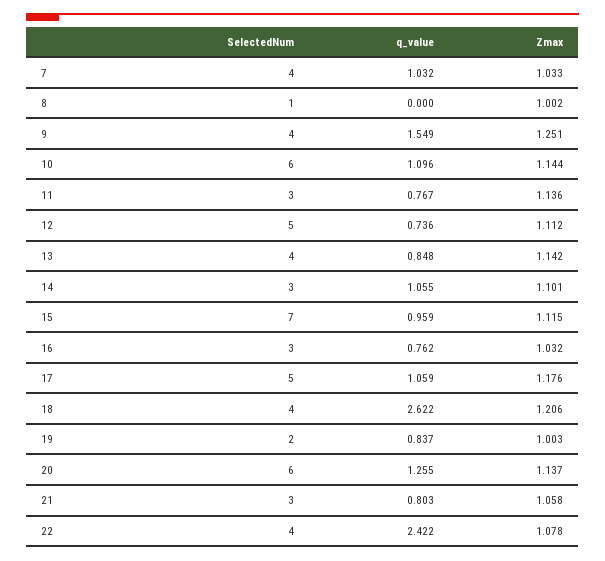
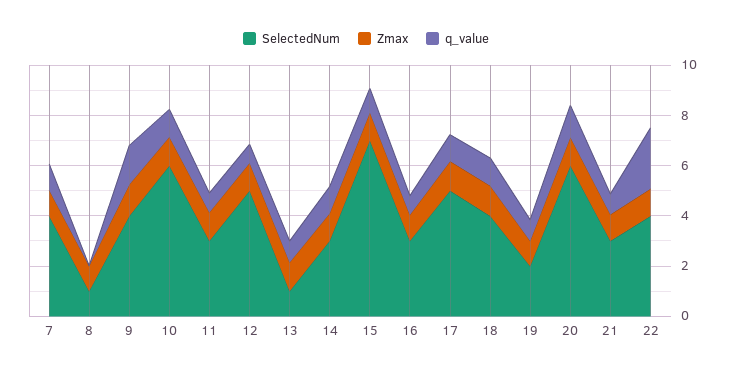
  {
    "SelectedNum": {
      "7": 4,
      "8": 1,
      "9": 4,
      "10": 6,
      "11": 3,
      "12": 5,
-     "13": 4,
+     "13": 1,
      "14": 3,
      "15": 7,
      "16": 3,
      "17": 5,
      "18": 4,
      "19": 2,
      "20": 6,
      "21": 3,
      "22": 4
    },
    "q_value": {
      "7": 1.032,
      "8": 0,
      "9": 1.549,
      "10": 1.096,
      "11": 0.767,
      "12": 0.736,
      "13": 0.848,
      "14": 1.055,
      "15": 0.959,
      "16": 0.762,
      "17": 1.059,
-     "18": 2.622,
+     "18": 1,
      "19": 0.837,
      "20": 1.255,
      "21": 0.803,
      "22": 2.422
    },
    "Zmax": {
      "7": 1.033,
      "8": 1.002,
      "9": 1.251,
      "10": 1.144,
      "11": 1.136,
      "12": 1.112,
      "13": 1.142,
      "14": 1.101,
      "15": 1.115,
      "16": 1.032,
      "17": 1.176,
      "18": 1.206,
      "19": 1.003,
      "20": 1.137,
      "21": 1.058,
      "22": 1.078
    }
  }

